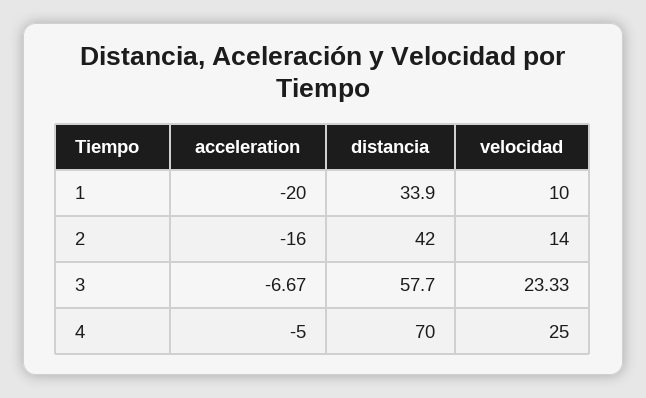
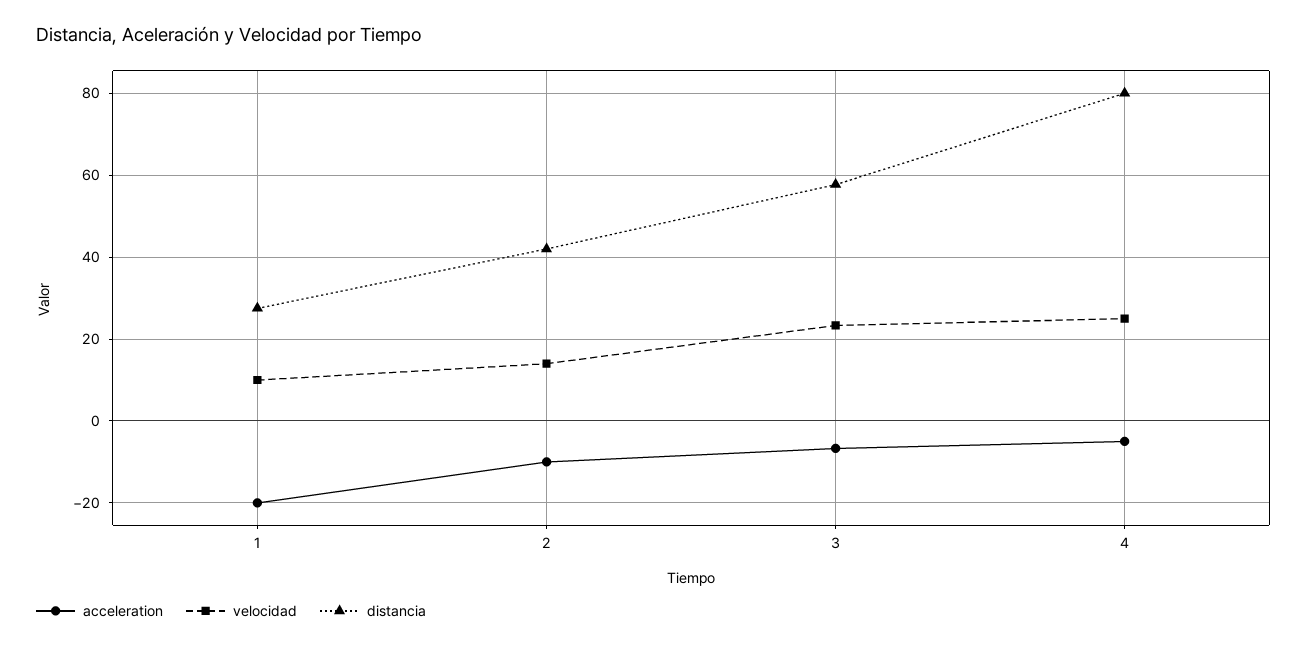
  {
    "acceleration": {
      "1": -20,
-     "2": -16,
+     "2": -10,
      "3": -6.67,
      "4": -5
    },
    "distancia": {
-     "1": 33.9,
+     "1": 28,
      "2": 42,
      "3": 57.7,
-     "4": 70
+     "4": 80
    },
    "velocidad": {
      "1": 10,
      "2": 14,
      "3": 23.33,
      "4": 25
    }
  }

